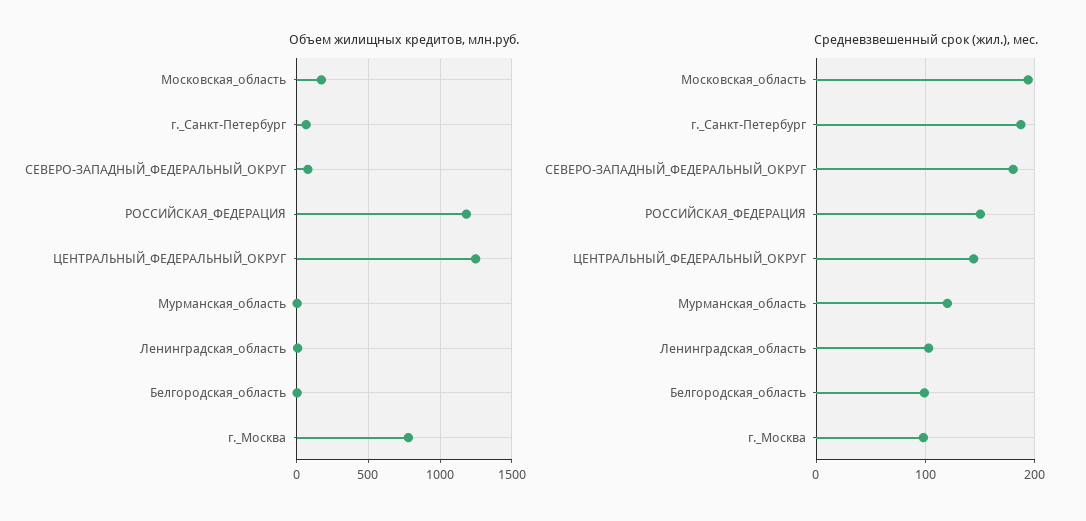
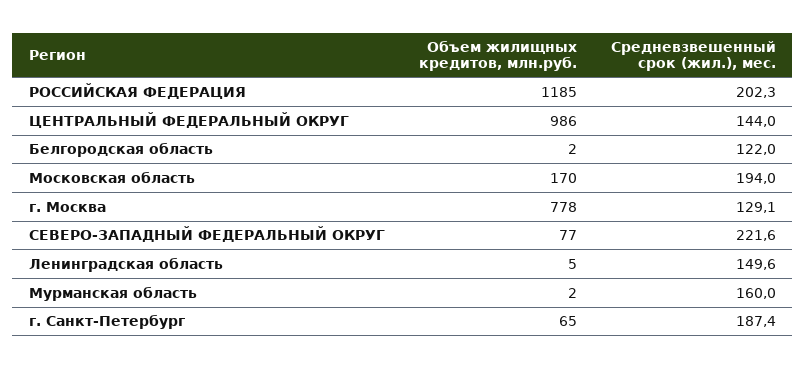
  {
    "Объем жилищных кредитов, млн.руб.": {
      "Московская_область": 170,
      "г._Санкт-Петербург": 65,
      "СЕВЕРО-ЗАПАДНЫЙ_ФЕДЕРАЛЬНЫЙ_ОКРУГ": 77,
      "РОССИЙСКАЯ_ФЕДЕРАЦИЯ": 1185,
-     "ЦЕНТРАЛЬНЫЙ_ФЕДЕРАЛЬНЫЙ_ОКРУГ": 1250,
+     "ЦЕНТРАЛЬНЫЙ_ФЕДЕРАЛЬНЫЙ_ОКРУГ": 986,
      "Мурманская_область": 2,
      "Ленинградская_область": 5,
      "Белгородская_область": 2,
      "г._Москва": 778
    },
    "Средневзвешенный срок (жил.), мес.": {
      "Московская_область": 194,
      "г._Санкт-Петербург": 187.4,
-     "СЕВЕРО-ЗАПАДНЫЙ_ФЕДЕРАЛЬНЫЙ_ОКРУГ": 180,
+     "СЕВЕРО-ЗАПАДНЫЙ_ФЕДЕРАЛЬНЫЙ_ОКРУГ": 221.6,
-     "РОССИЙСКАЯ_ФЕДЕРАЦИЯ": 150,
+     "РОССИЙСКАЯ_ФЕДЕРАЦИЯ": 202.3,
      "ЦЕНТРАЛЬНЫЙ_ФЕДЕРАЛЬНЫЙ_ОКРУГ": 144,
-     "Мурманская_область": 120,
+     "Мурманская_область": 160,
-     "Ленинградская_область": 100,
+     "Ленинградская_область": 149.6,
-     "Белгородская_область": 100,
+     "Белгородская_область": 122,
-     "г._Москва": 100
+     "г._Москва": 129.1
    }
  }

